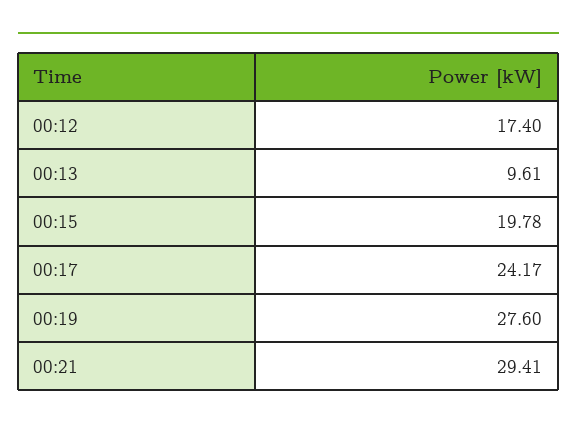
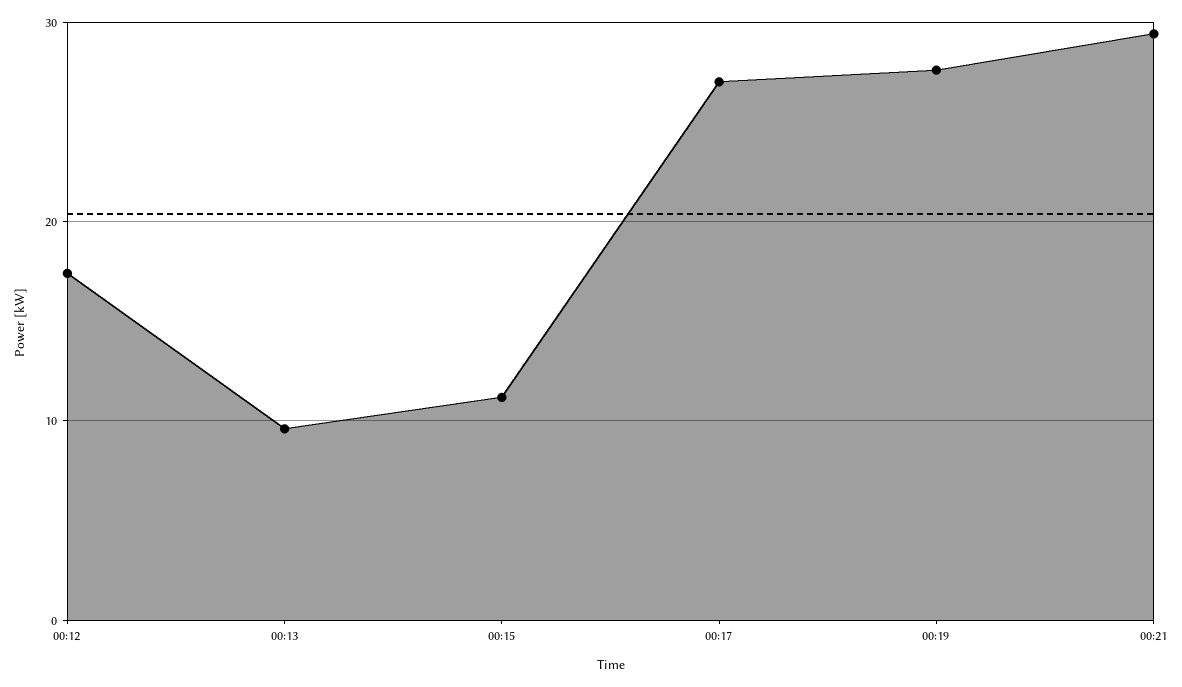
  {
    "00:12": 17.4,
    "00:13": 9.61,
-   "00:15": 19.78,
+   "00:15": 11,
-   "00:17": 24.17,
+   "00:17": 27,
    "00:19": 27.6,
    "00:21": 29.41
  }

